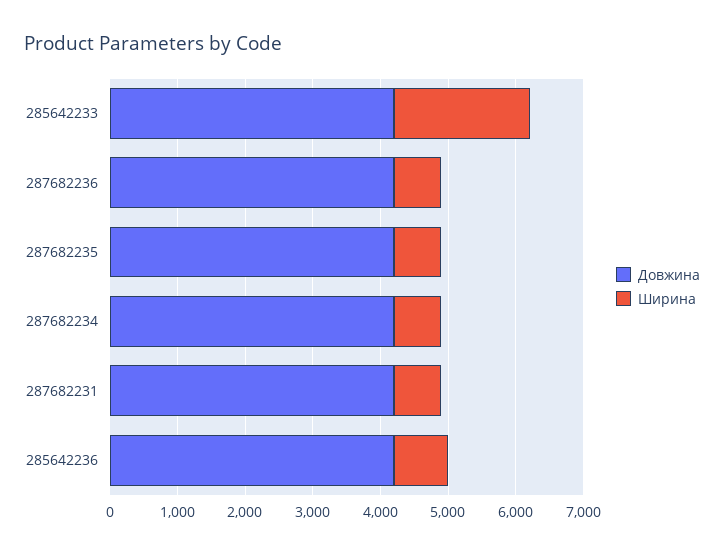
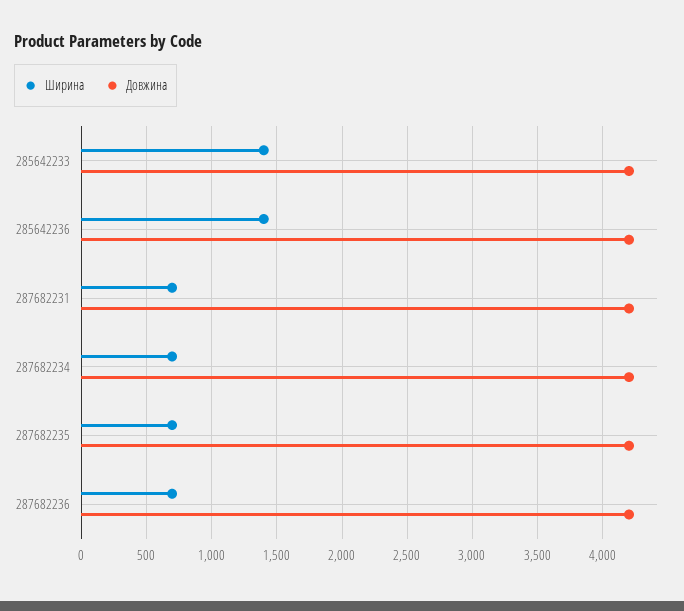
  {
    "Довжина": {
      "285642233": 4200,
      "287682236": 4200,
      "287682235": 4200,
      "287682234": 4200,
      "287682231": 4200,
      "285642236": 4200
    },
    "Ширина": {
-     "285642233": 2000,
+     "285642233": 1400,
      "287682236": 700,
      "287682235": 700,
      "287682234": 700,
      "287682231": 700,
-     "285642236": 800
+     "285642236": 1400
    }
  }

